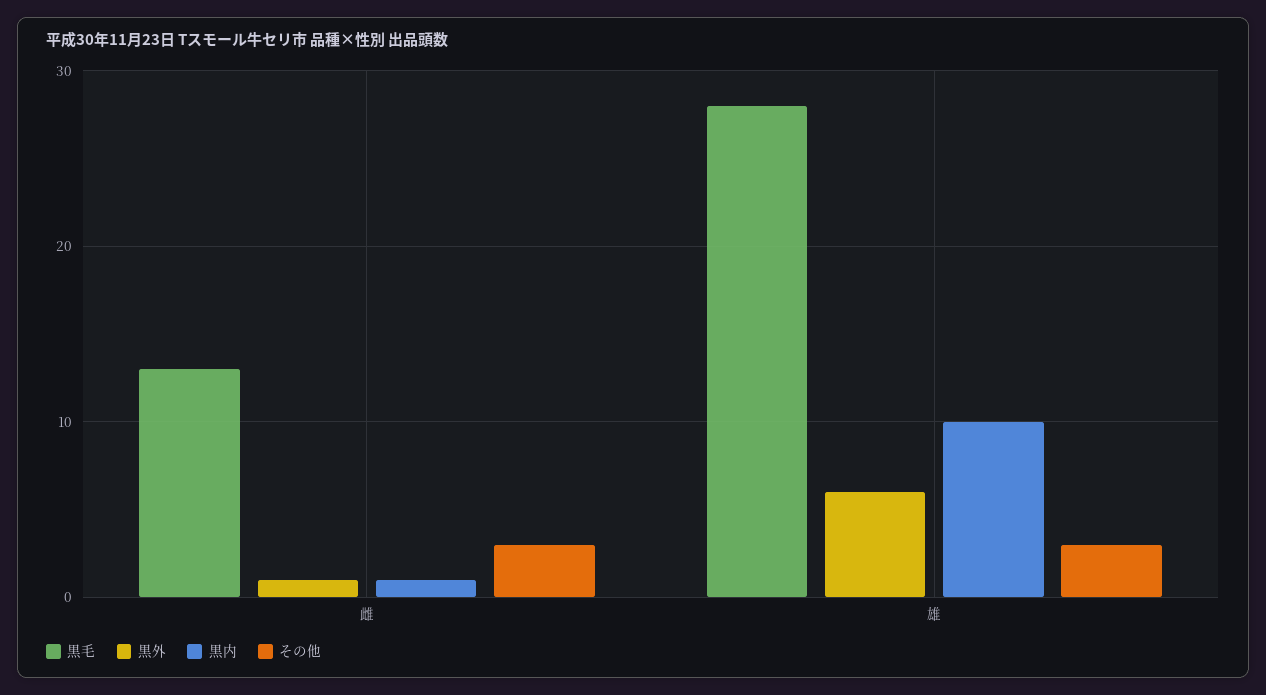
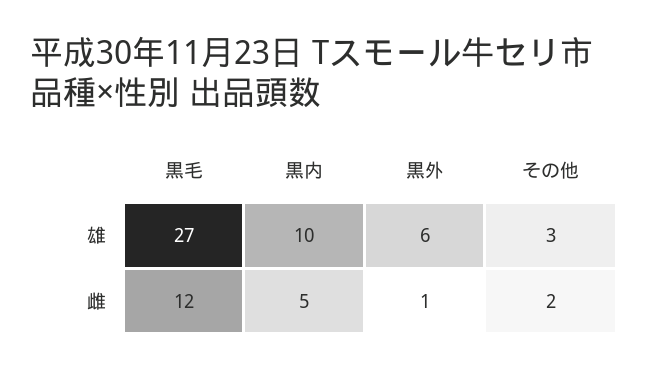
  {
    "黒毛": {
-     "雌": 13,
+     "雌": 12,
-     "雄": 28
+     "雄": 27
    },
    "黒外": {
      "雌": 1,
      "雄": 6
    },
    "黒内": {
-     "雌": 1,
+     "雌": 5,
      "雄": 10
    },
    "その他": {
-     "雌": 3,
+     "雌": 2,
      "雄": 3
    }
  }

